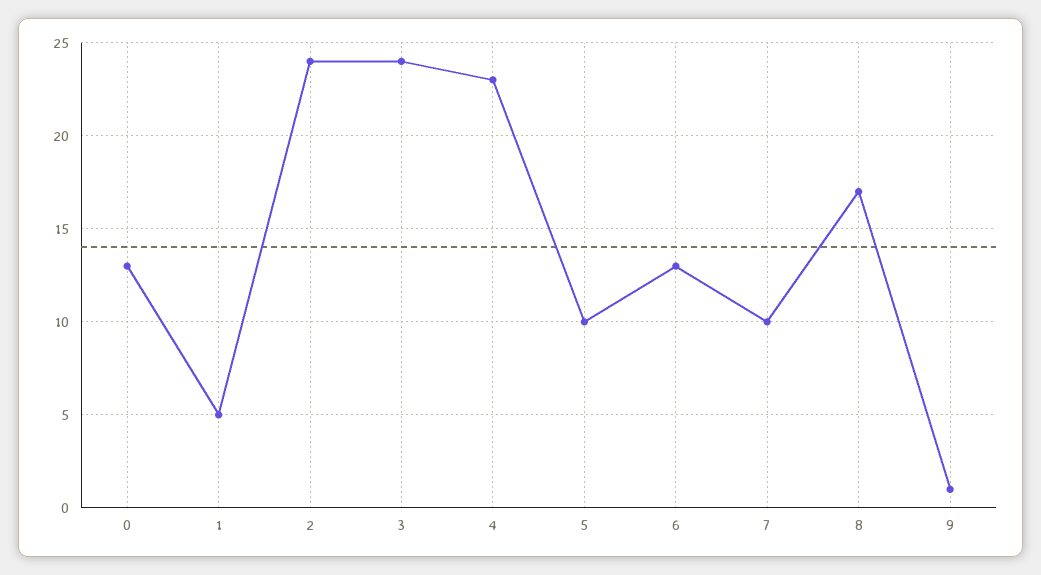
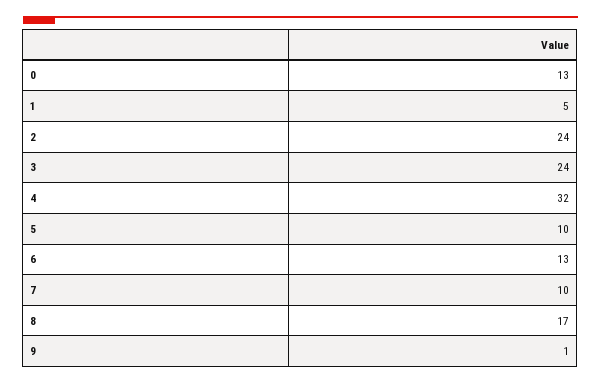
  {
    "0": 13,
    "1": 5,
    "2": 24,
    "3": 24,
-   "4": 23,
+   "4": 32,
    "5": 10,
    "6": 13,
    "7": 10,
    "8": 17,
    "9": 1
  }

